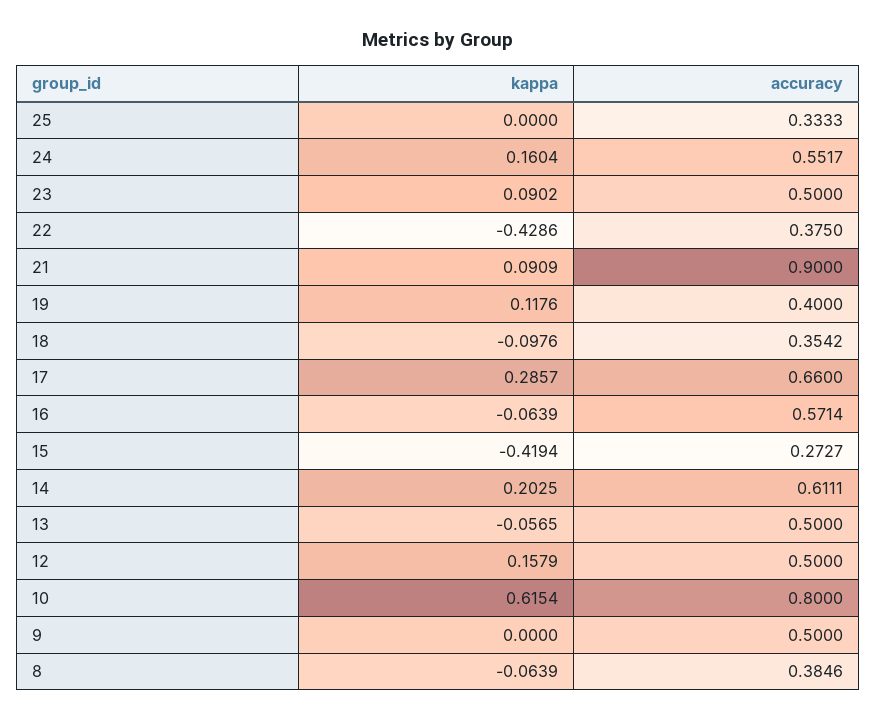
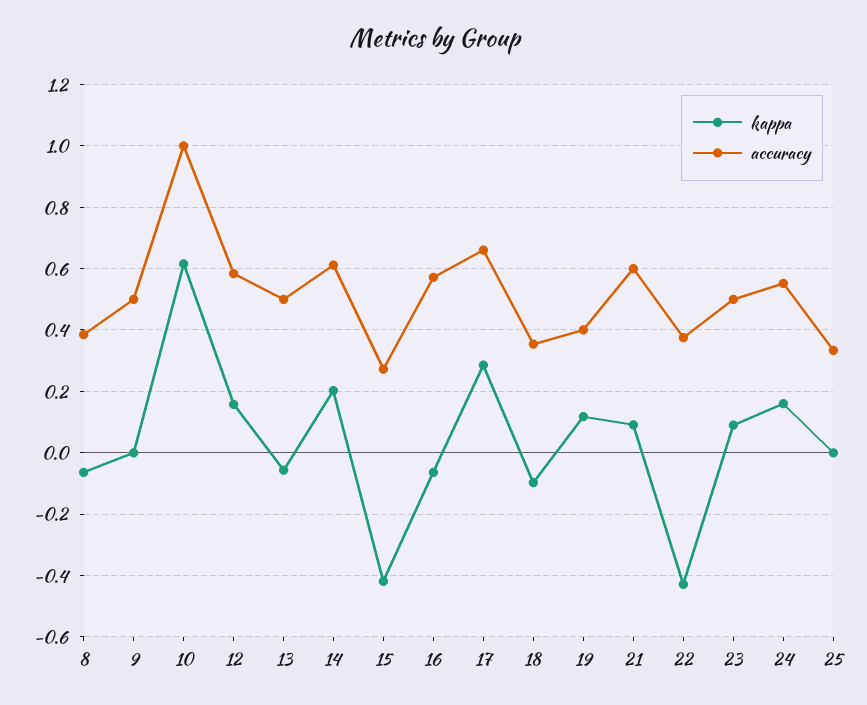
  {
    "kappa": {
      "25": 0,
      "24": 0.1604,
      "23": 0.0902,
      "22": -0.4286,
      "21": 0.0909,
      "19": 0.1176,
      "18": -0.0976,
      "17": 0.2857,
      "16": -0.0639,
      "15": -0.4194,
      "14": 0.2025,
      "13": -0.0565,
      "12": 0.1579,
      "10": 0.6154,
      "9": 0,
      "8": -0.0639
    },
    "accuracy": {
      "25": 0.3333,
      "24": 0.5517,
      "23": 0.5,
      "22": 0.375,
-     "21": 0.9,
+     "21": 0.6,
      "19": 0.4,
      "18": 0.3542,
      "17": 0.66,
      "16": 0.5714,
      "15": 0.2727,
      "14": 0.6111,
      "13": 0.5,
-     "12": 0.5,
+     "12": 0.58,
-     "10": 0.8,
+     "10": 1,
      "9": 0.5,
      "8": 0.3846
    }
  }

